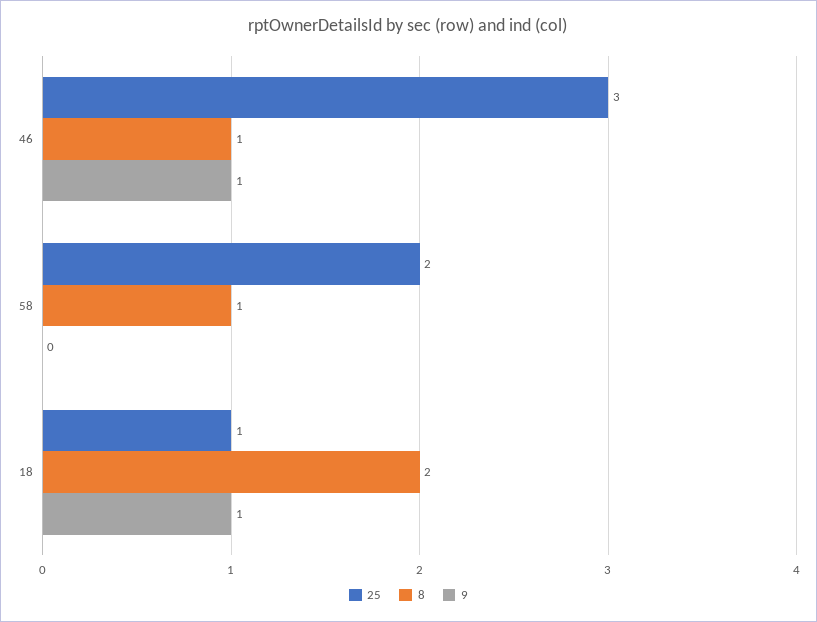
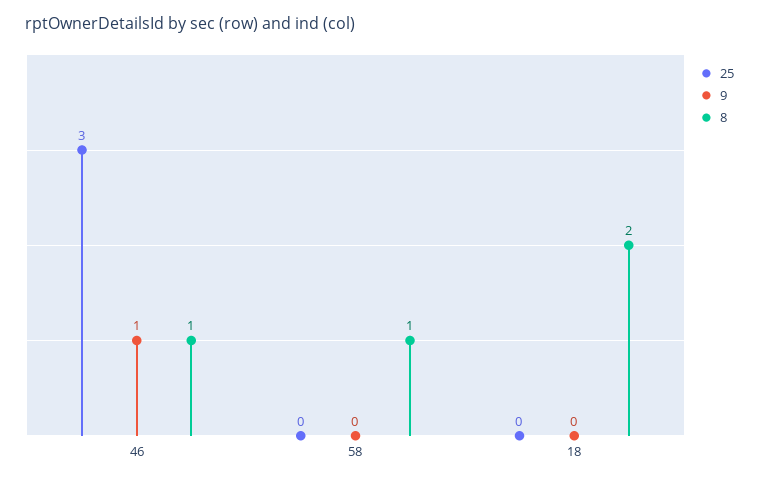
  {
    "25": {
      "46": 3,
-     "58": 2,
+     "58": 0,
-     "18": 1
+     "18": 0
    },
    "8": {
      "46": 1,
      "58": 1,
      "18": 2
    },
    "9": {
      "46": 1,
      "58": 0,
-     "18": 1
+     "18": 0
    }
  }

